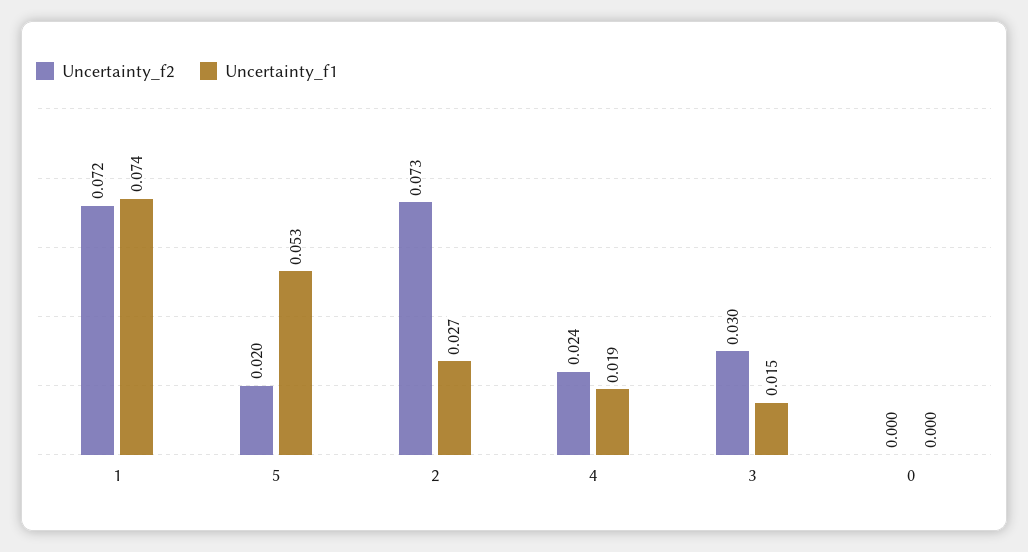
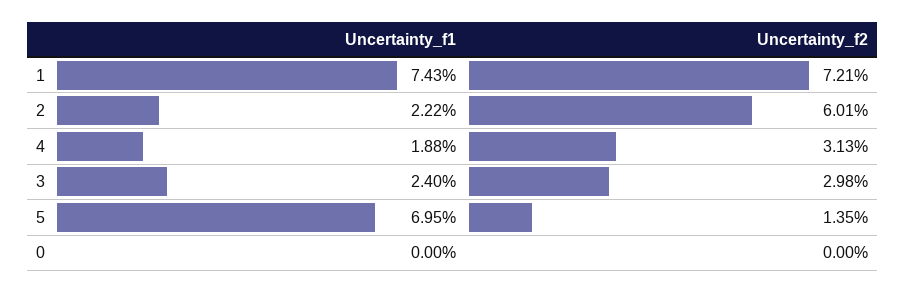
  {
    "Uncertainty_f2": {
      "1": 0.0721,
-     "5": 0.02,
+     "5": 0.0135,
-     "2": 0.073,
+     "2": 0.0601,
-     "4": 0.024,
+     "4": 0.0313,
      "3": 0.0298,
      "0": 0
    },
    "Uncertainty_f1": {
      "1": 0.0743,
-     "5": 0.053,
+     "5": 0.0695,
-     "2": 0.027,
+     "2": 0.0222,
      "4": 0.0188,
-     "3": 0.015,
+     "3": 0.024,
      "0": 0
    }
  }

